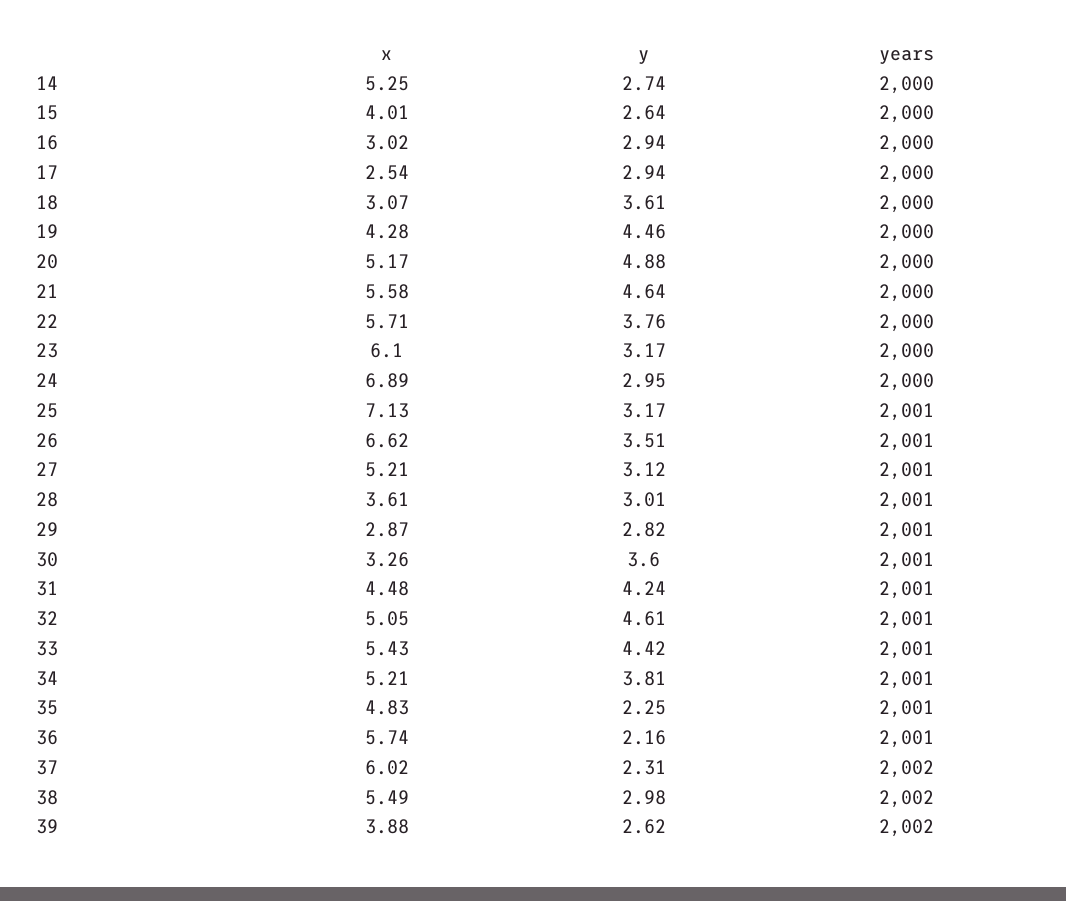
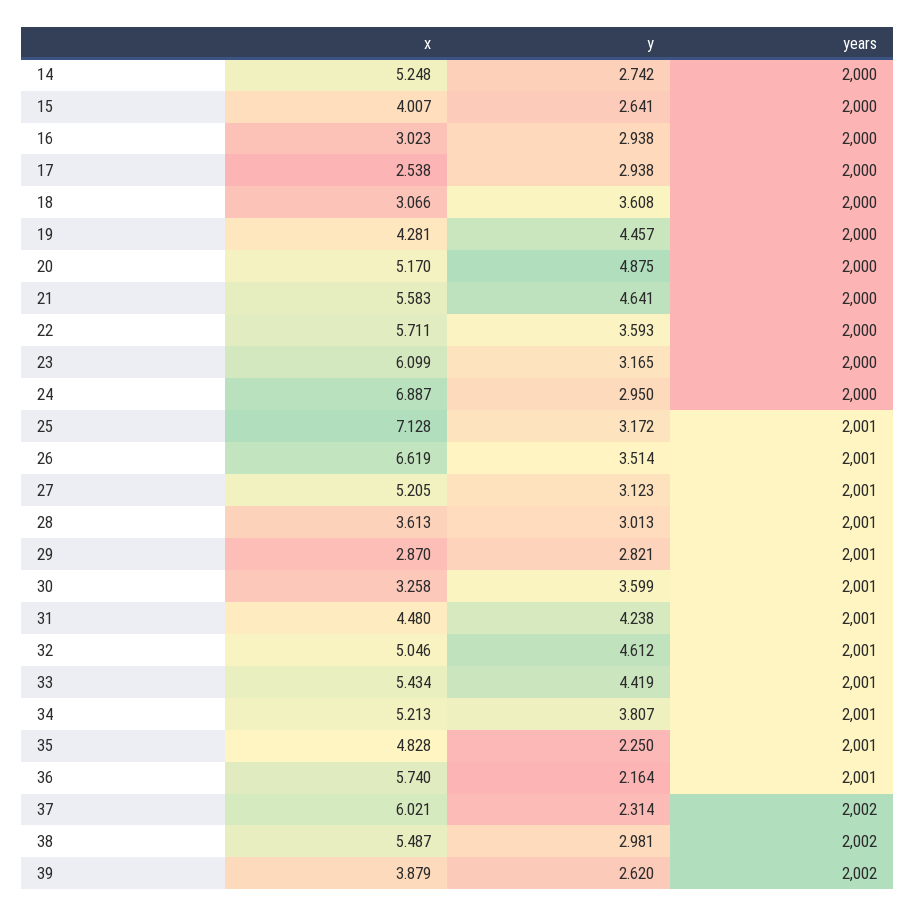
  {
    "x": {
      "14": 5.248,
      "15": 4.007,
      "16": 3.023,
      "17": 2.538,
      "18": 3.066,
      "19": 4.281,
      "20": 5.17,
      "21": 5.583,
      "22": 5.711,
      "23": 6.099,
      "24": 6.887,
      "25": 7.128,
      "26": 6.619,
      "27": 5.205,
      "28": 3.613,
      "29": 2.87,
      "30": 3.258,
      "31": 4.48,
      "32": 5.046,
      "33": 5.434,
      "34": 5.213,
      "35": 4.828,
      "36": 5.74,
      "37": 6.021,
      "38": 5.487,
      "39": 3.879
    },
    "y": {
      "14": 2.742,
      "15": 2.641,
      "16": 2.938,
      "17": 2.938,
      "18": 3.608,
      "19": 4.457,
      "20": 4.875,
      "21": 4.641,
-     "22": 3.76,
+     "22": 3.593,
      "23": 3.165,
      "24": 2.95,
      "25": 3.172,
      "26": 3.514,
      "27": 3.123,
      "28": 3.013,
      "29": 2.821,
      "30": 3.599,
      "31": 4.238,
      "32": 4.612,
      "33": 4.419,
      "34": 3.807,
      "35": 2.25,
      "36": 2.164,
      "37": 2.314,
      "38": 2.981,
      "39": 2.62
    },
    "years": {
      "14": 2000,
      "15": 2000,
      "16": 2000,
      "17": 2000,
      "18": 2000,
      "19": 2000,
      "20": 2000,
      "21": 2000,
      "22": 2000,
      "23": 2000,
      "24": 2000,
      "25": 2001,
      "26": 2001,
      "27": 2001,
      "28": 2001,
      "29": 2001,
      "30": 2001,
      "31": 2001,
      "32": 2001,
      "33": 2001,
      "34": 2001,
      "35": 2001,
      "36": 2001,
      "37": 2002,
      "38": 2002,
      "39": 2002
    }
  }

